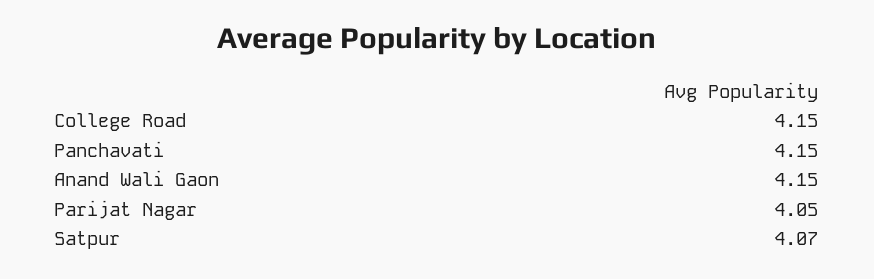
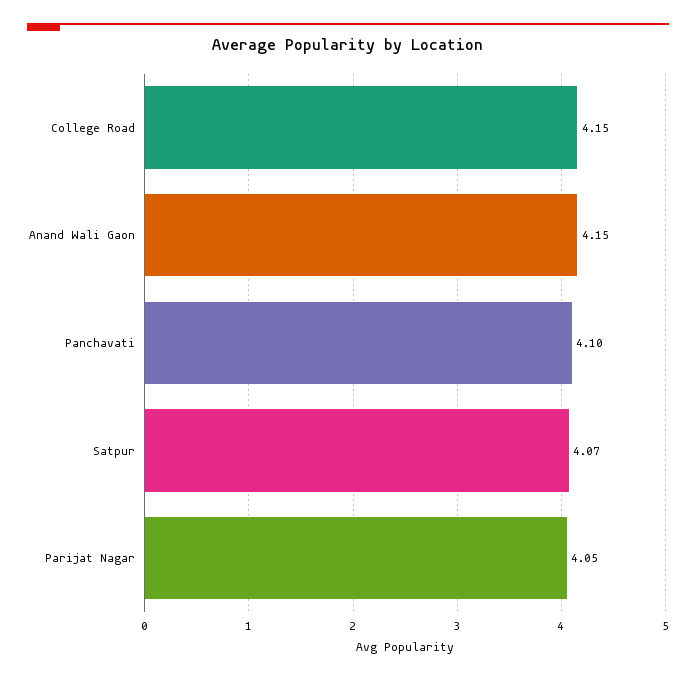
  {
    "College Road": 4.15,
-   "Panchavati": 4.15,
+   "Panchavati": 4.1,
    "Anand Wali Gaon": 4.15,
    "Parijat Nagar": 4.05,
    "Satpur": 4.07
  }

